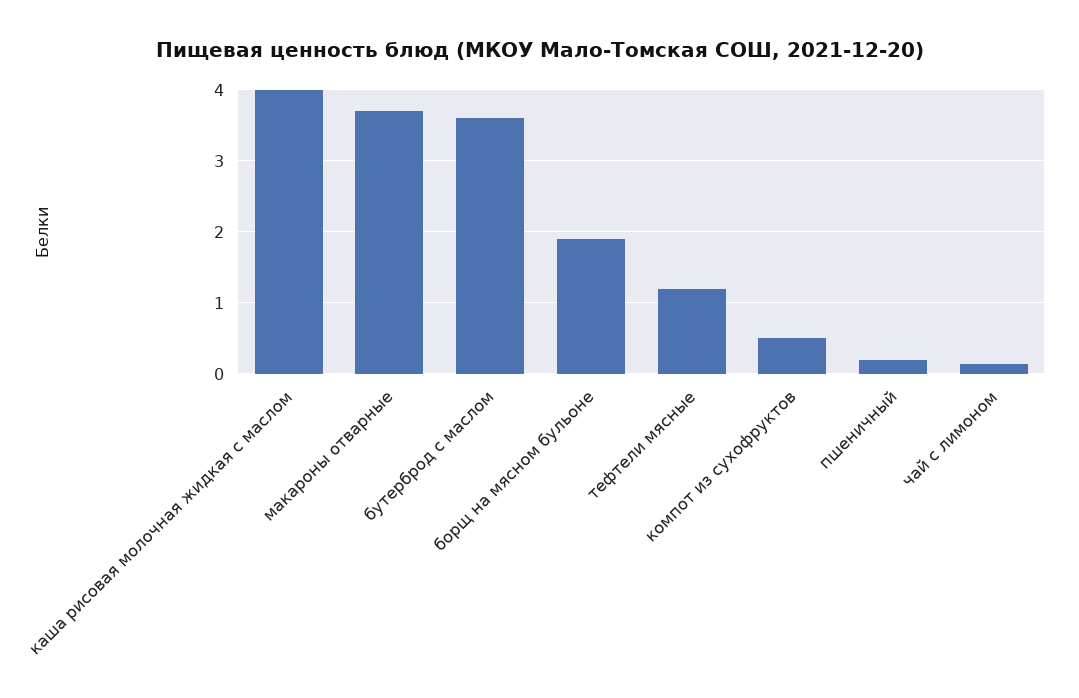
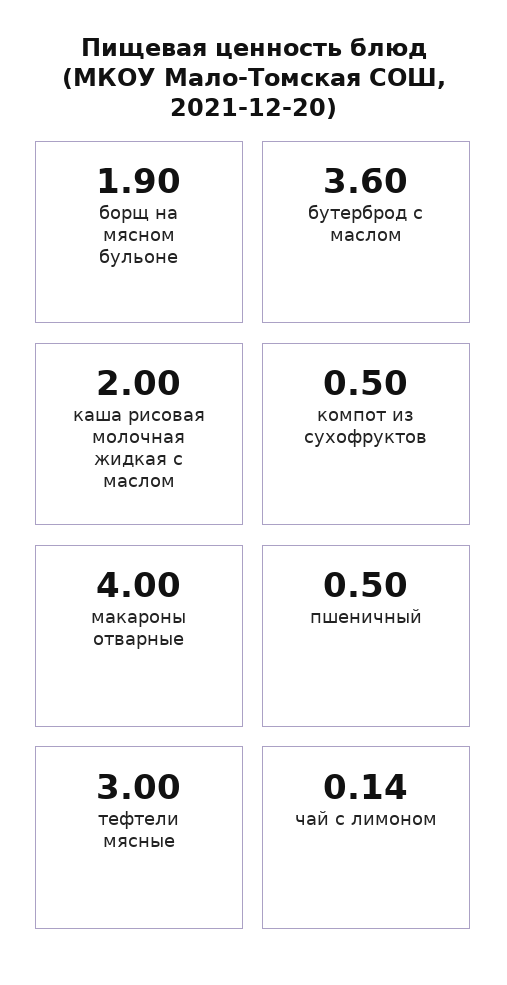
  {
-   "каша рисовая молочная жидкая с маслом": 4,
+   "каша рисовая молочная жидкая с маслом": 2,
-   "макароны отварные": 3.7,
+   "макароны отварные": 4,
    "бутерброд с маслом": 3.6,
    "борщ на мясном бульоне": 1.9,
-   "тефтели мясные": 1.2,
+   "тефтели мясные": 3,
    "компот из сухофруктов": 0.5,
-   "пшеничный": 0.2,
+   "пшеничный": 0.5,
    "чай с лимоном": 0.14
  }

